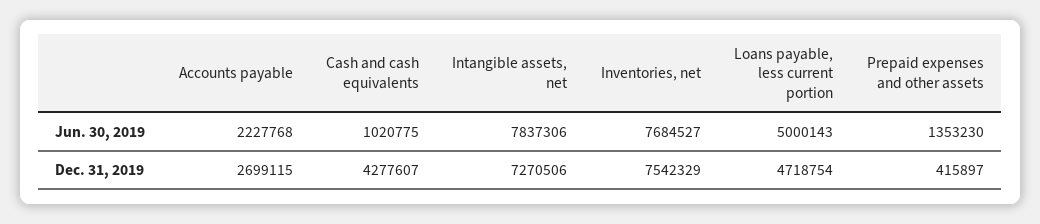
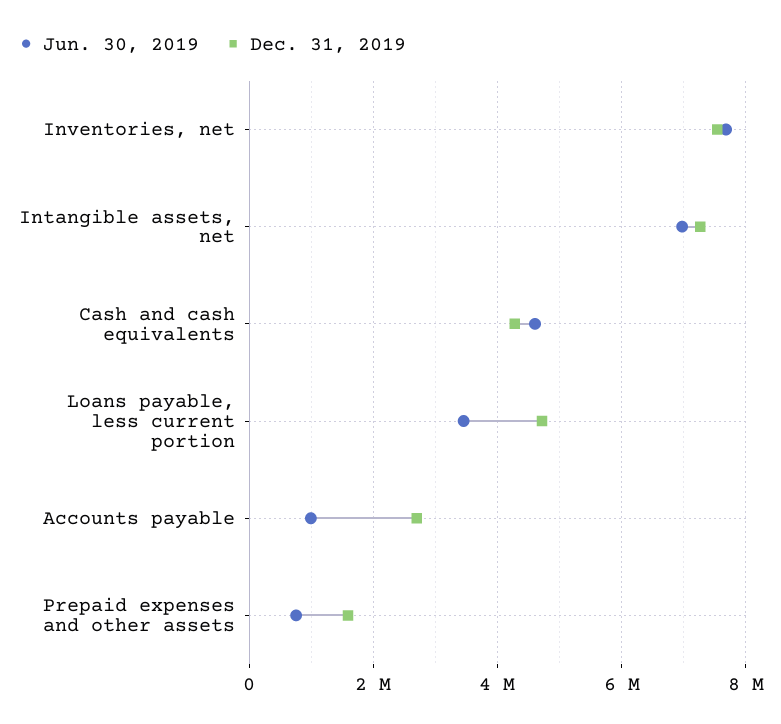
  {
    "Jun. 30, 2019": {
-     "Accounts payable": 2227768,
+     "Accounts payable": 1000000,
-     "Cash and cash equivalents": 1020775,
+     "Cash and cash equivalents": 4600000,
-     "Intangible assets, net": 7837306,
+     "Intangible assets, net": 7000000,
      "Inventories, net": 7684527,
-     "Loans payable, less current portion": 5000143,
+     "Loans payable, less current portion": 3400000,
-     "Prepaid expenses and other assets": 1353230
+     "Prepaid expenses and other assets": 800000
    },
    "Dec. 31, 2019": {
      "Accounts payable": 2699115,
      "Cash and cash equivalents": 4277607,
      "Intangible assets, net": 7270506,
      "Inventories, net": 7542329,
      "Loans payable, less current portion": 4718754,
-     "Prepaid expenses and other assets": 415897
+     "Prepaid expenses and other assets": 1600000
    }
  }

